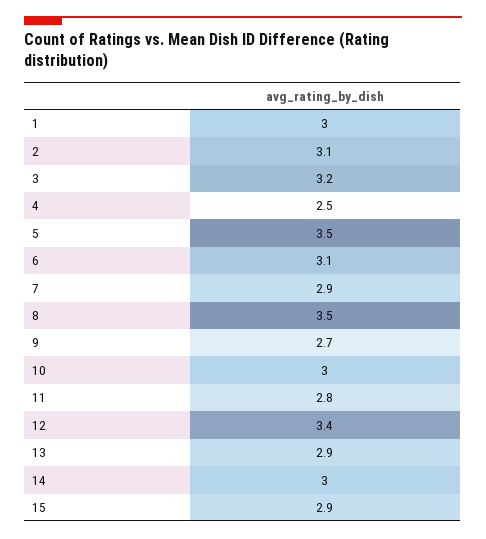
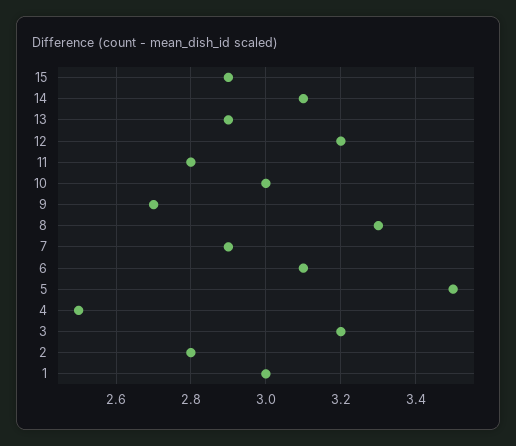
  {
    "1": 3,
-   "2": 3.1,
+   "2": 2.8,
    "3": 3.2,
    "4": 2.5,
    "5": 3.5,
    "6": 3.1,
    "7": 2.9,
-   "8": 3.5,
+   "8": 3.3,
    "9": 2.7,
    "10": 3,
    "11": 2.8,
-   "12": 3.4,
+   "12": 3.2,
    "13": 2.9,
-   "14": 3,
+   "14": 3.1,
    "15": 2.9
  }

